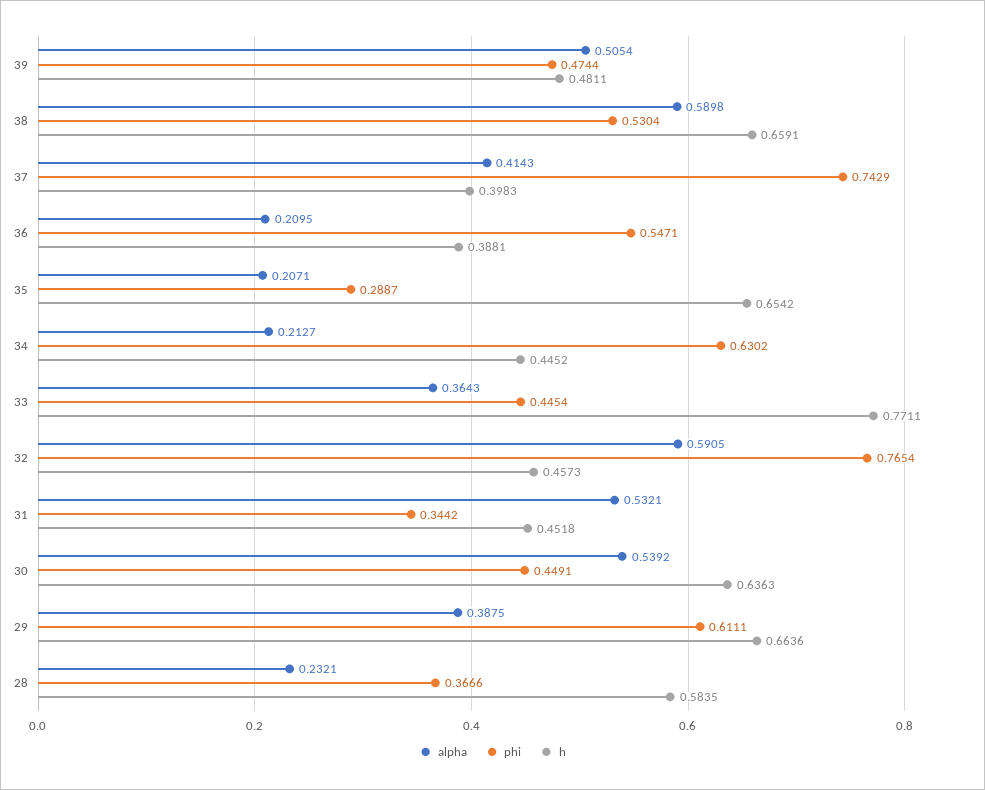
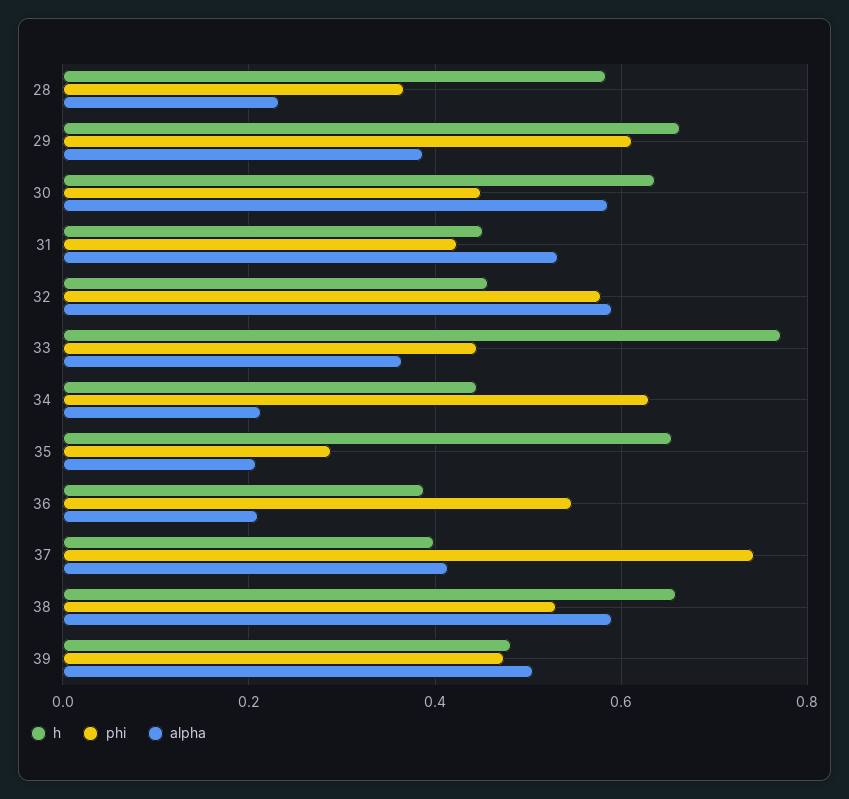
  {
    "alpha": {
      "39": 0.5054,
      "38": 0.5898,
      "37": 0.4143,
      "36": 0.2095,
      "35": 0.2071,
      "34": 0.2127,
      "33": 0.3643,
      "32": 0.5905,
      "31": 0.5321,
-     "30": 0.5392,
+     "30": 0.58,
      "29": 0.3875,
      "28": 0.2321
    },
    "phi": {
      "39": 0.4744,
      "38": 0.5304,
      "37": 0.7429,
      "36": 0.5471,
      "35": 0.2887,
      "34": 0.6302,
      "33": 0.4454,
-     "32": 0.7654,
+     "32": 0.58,
-     "31": 0.3442,
+     "31": 0.42,
      "30": 0.4491,
      "29": 0.6111,
      "28": 0.3666
    },
    "h": {
      "39": 0.4811,
      "38": 0.6591,
      "37": 0.3983,
      "36": 0.3881,
      "35": 0.6542,
      "34": 0.4452,
      "33": 0.7711,
      "32": 0.4573,
      "31": 0.4518,
      "30": 0.6363,
      "29": 0.6636,
      "28": 0.5835
    }
  }

